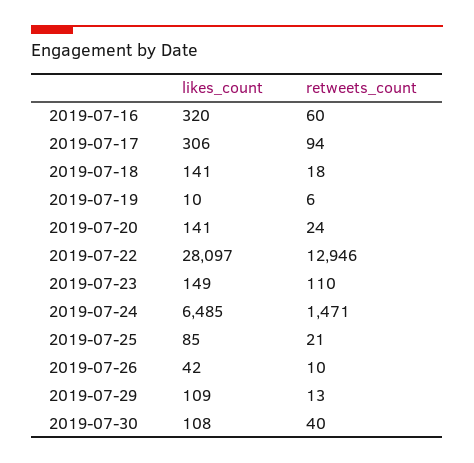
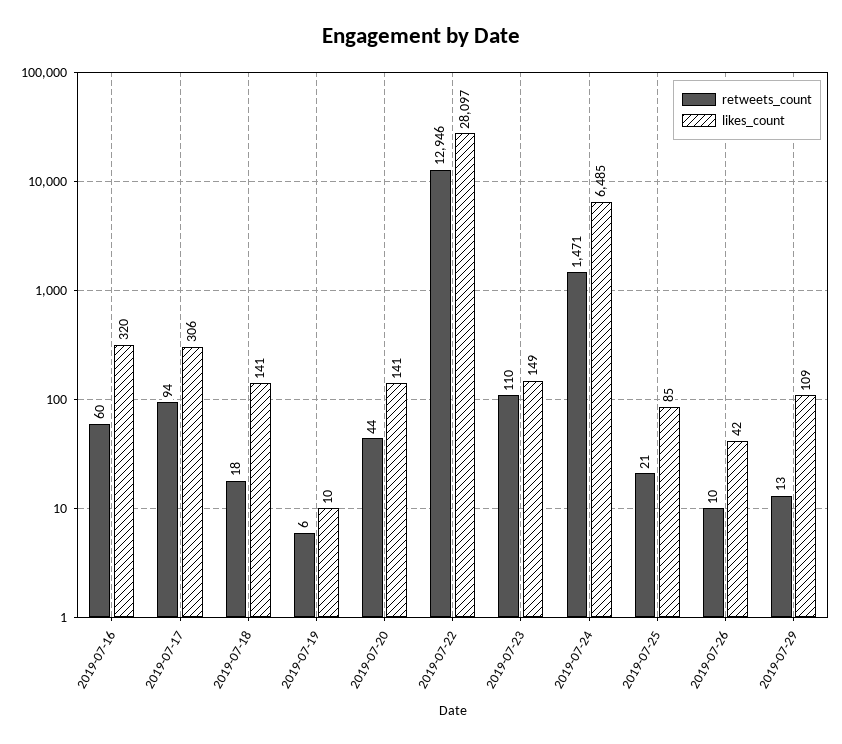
  {
    "likes_count": {
      "2019-07-16": 320,
      "2019-07-17": 306,
      "2019-07-18": 141,
      "2019-07-19": 10,
      "2019-07-20": 141,
      "2019-07-22": 28097,
      "2019-07-23": 149,
      "2019-07-24": 6485,
      "2019-07-25": 85,
      "2019-07-26": 42,
-     "2019-07-29": 109,
+     "2019-07-29": 109
-     "2019-07-30": 108
    },
    "retweets_count": {
      "2019-07-16": 60,
      "2019-07-17": 94,
      "2019-07-18": 18,
      "2019-07-19": 6,
-     "2019-07-20": 24,
+     "2019-07-20": 44,
      "2019-07-22": 12946,
      "2019-07-23": 110,
      "2019-07-24": 1471,
      "2019-07-25": 21,
      "2019-07-26": 10,
-     "2019-07-29": 13,
+     "2019-07-29": 13
-     "2019-07-30": 40
    }
  }

